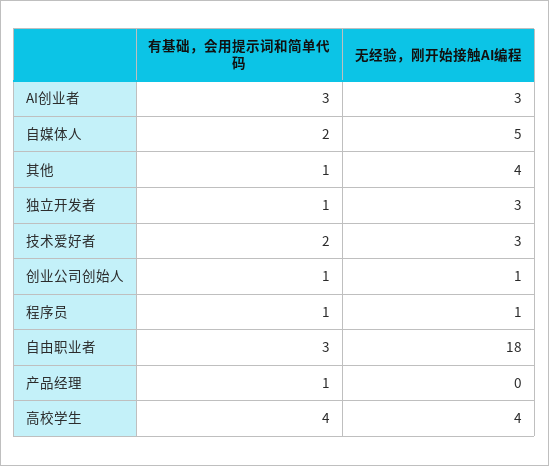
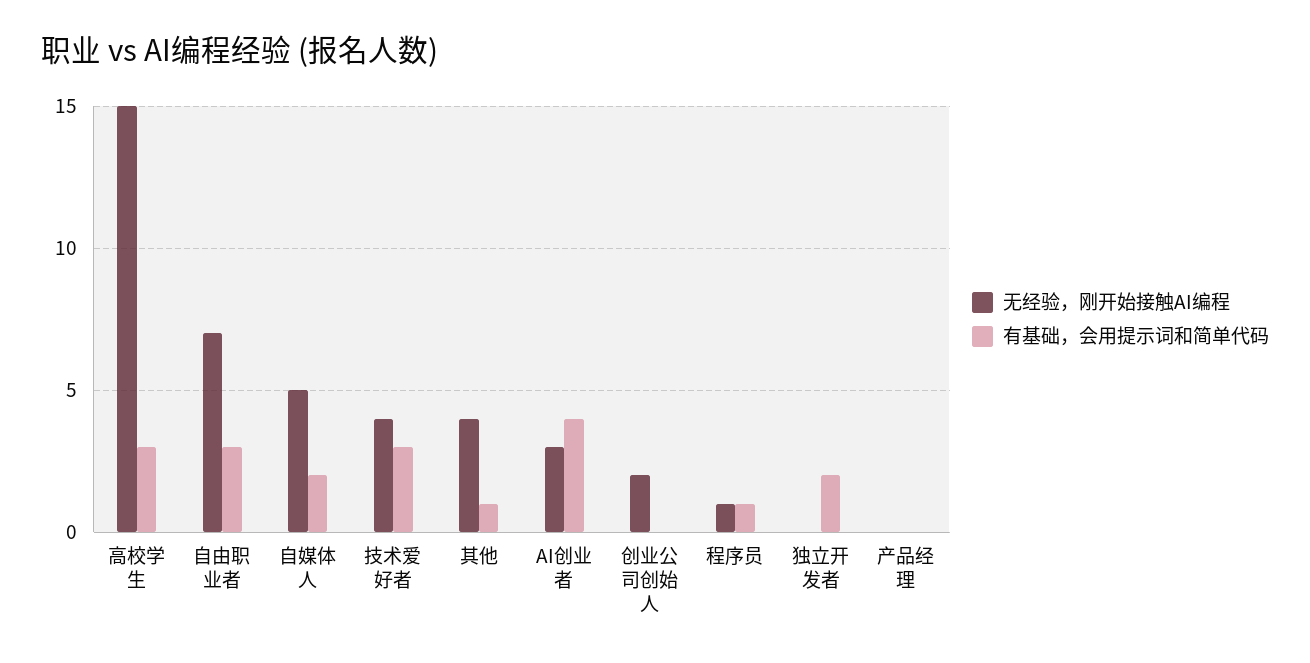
  {
    "有基础，会用提示词和简单代码": {
-     "AI创业者": 3,
+     "AI创业者": 4,
      "自媒体人": 2,
      "其他": 1,
-     "独立开发者": 1,
+     "独立开发者": 2,
-     "技术爱好者": 2,
+     "技术爱好者": 3,
-     "创业公司创始人": 1,
+     "创业公司创始人": 0,
      "程序员": 1,
      "自由职业者": 3,
-     "产品经理": 1,
+     "产品经理": 0,
-     "高校学生": 4
+     "高校学生": 3
    },
    "无经验，刚开始接触AI编程": {
      "AI创业者": 3,
      "自媒体人": 5,
      "其他": 4,
-     "独立开发者": 3,
+     "独立开发者": 0,
-     "技术爱好者": 3,
+     "技术爱好者": 4,
-     "创业公司创始人": 1,
+     "创业公司创始人": 2,
      "程序员": 1,
-     "自由职业者": 18,
+     "自由职业者": 7,
      "产品经理": 0,
-     "高校学生": 4
+     "高校学生": 15
    }
  }

